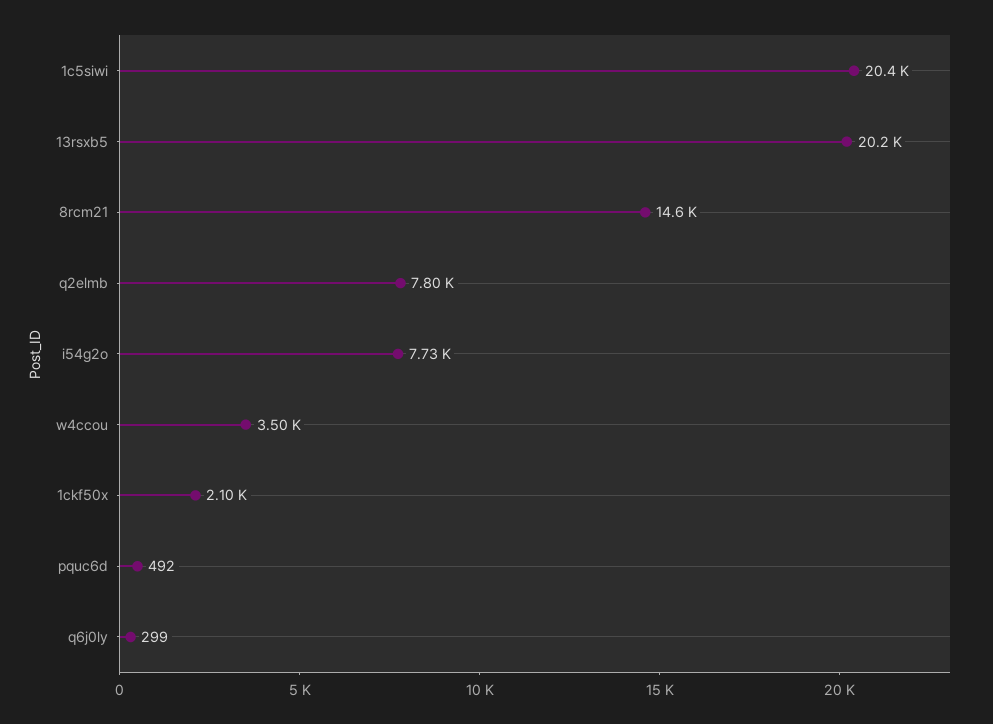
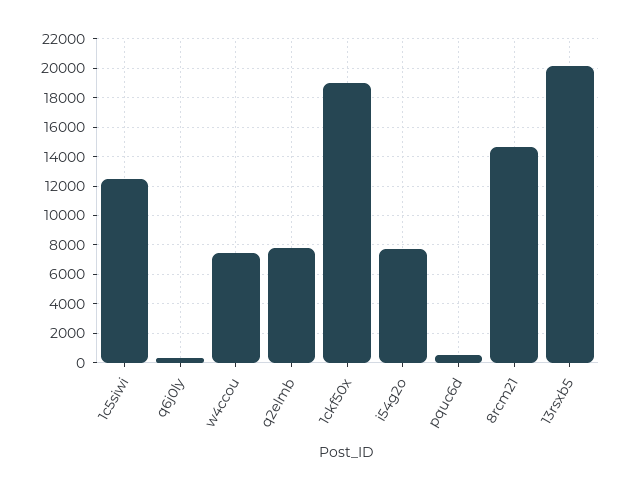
  {
-   "1c5siwi": 20400,
+   "1c5siwi": 12500,
    "13rsxb5": 20200,
    "8rcm21": 14600,
    "q2elmb": 7800,
    "i54g2o": 7730,
-   "w4ccou": 3500,
+   "w4ccou": 7500,
-   "1ckf50x": 2100,
+   "1ckf50x": 19000,
    "pquc6d": 492,
    "q6j0ly": 299
  }

